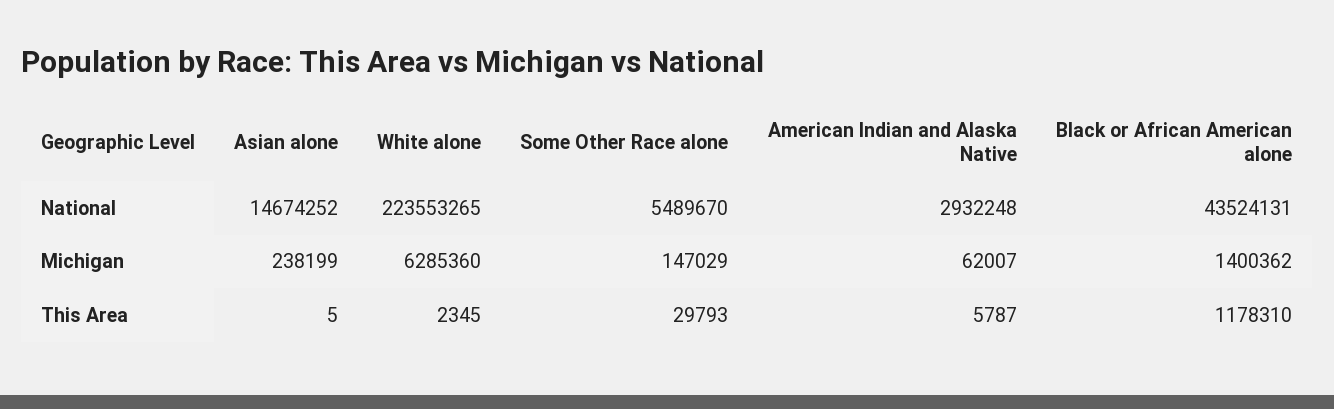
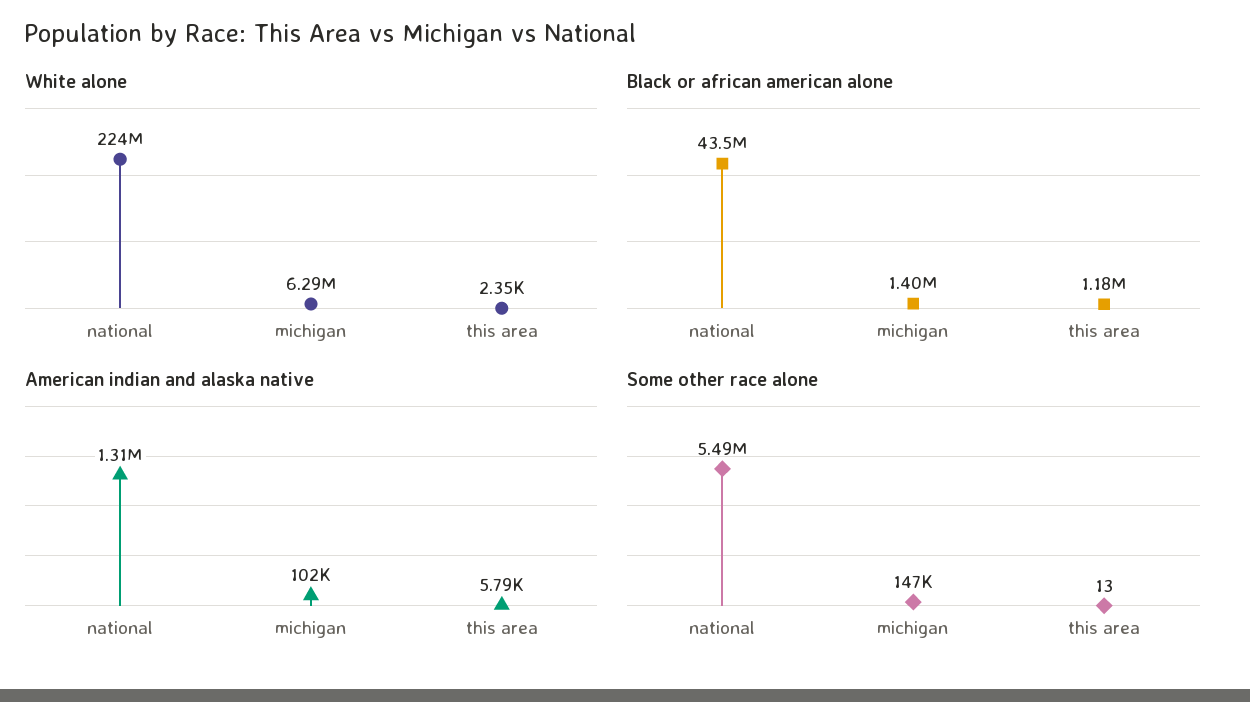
  {
-   "Asian alone": {
-     "National": 14674252,
-     "Michigan": 238199,
-     "This Area": 5
-   },
    "White alone": {
      "National": 223553265,
      "Michigan": 6285360,
      "This Area": 2345
    },
    "Some Other Race alone": {
      "National": 5489670,
      "Michigan": 147029,
-     "This Area": 29793
+     "This Area": 13
    },
    "American Indian and Alaska Native": {
-     "National": 2932248,
+     "National": 1310000,
-     "Michigan": 62007,
+     "Michigan": 102000,
      "This Area": 5787
    },
    "Black or African American alone": {
      "National": 43524131,
      "Michigan": 1400362,
      "This Area": 1178310
    }
  }

